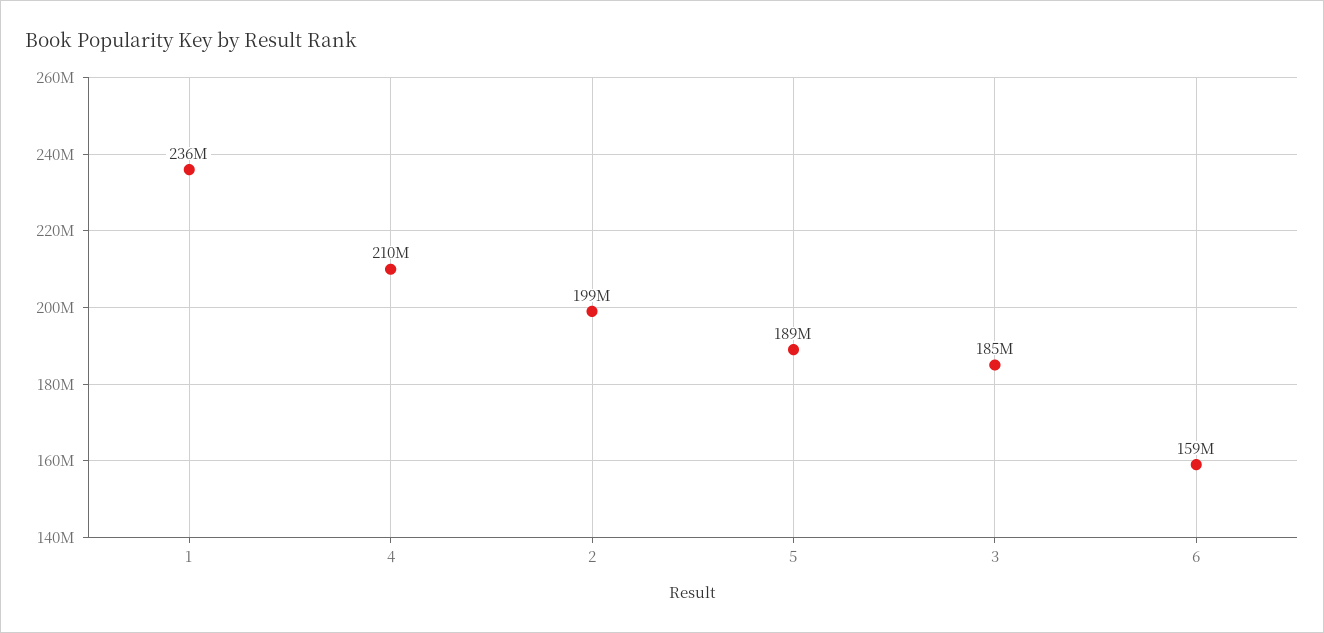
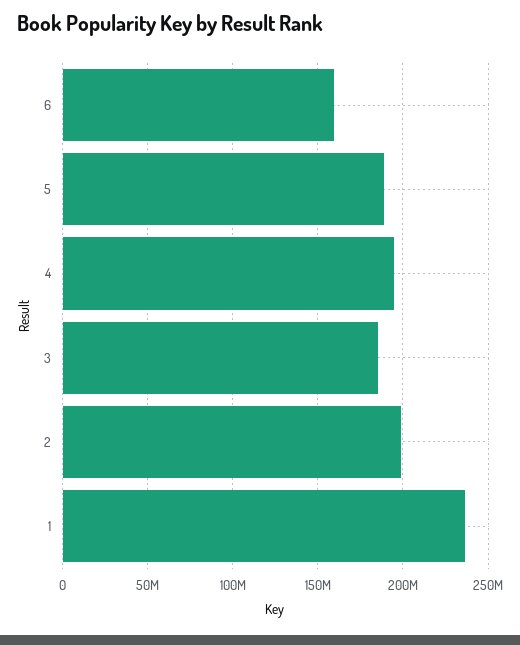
  {
    "1": 236000000,
-   "4": 210000000,
+   "4": 195000000,
    "2": 199000000,
    "5": 189000000,
    "3": 185000000,
    "6": 159000000
  }

